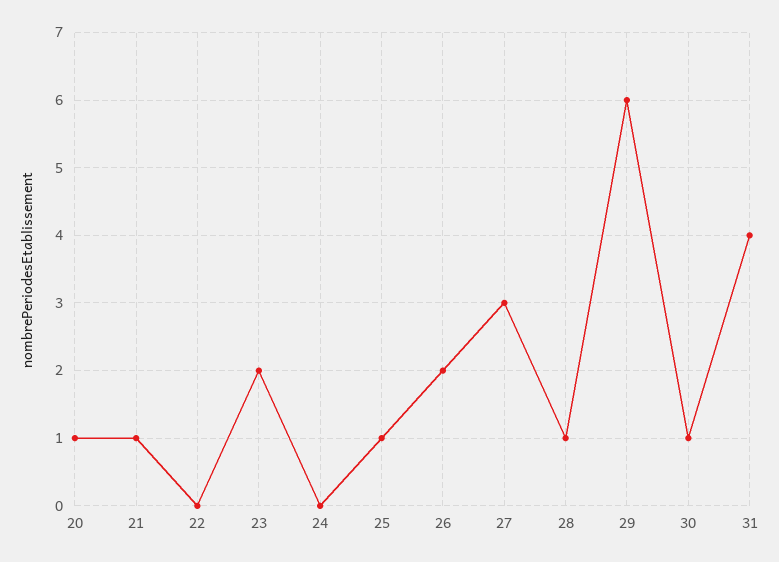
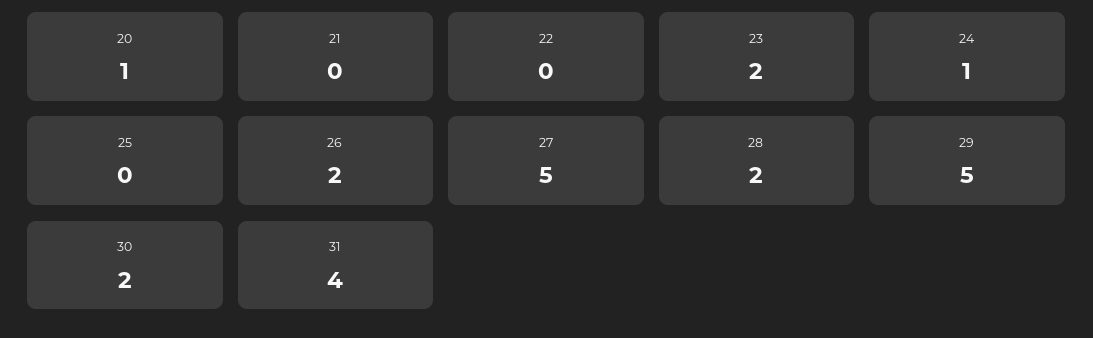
  {
    "20": 1,
-   "21": 1,
+   "21": 0,
    "22": 0,
    "23": 2,
-   "24": 0,
+   "24": 1,
-   "25": 1,
+   "25": 0,
    "26": 2,
-   "27": 3,
+   "27": 5,
-   "28": 1,
+   "28": 2,
-   "29": 6,
+   "29": 5,
-   "30": 1,
+   "30": 2,
    "31": 4
  }

